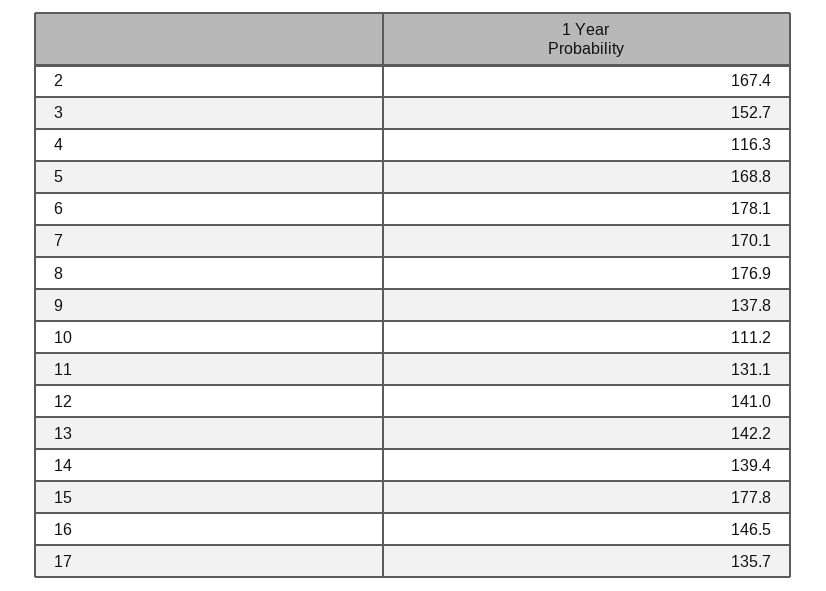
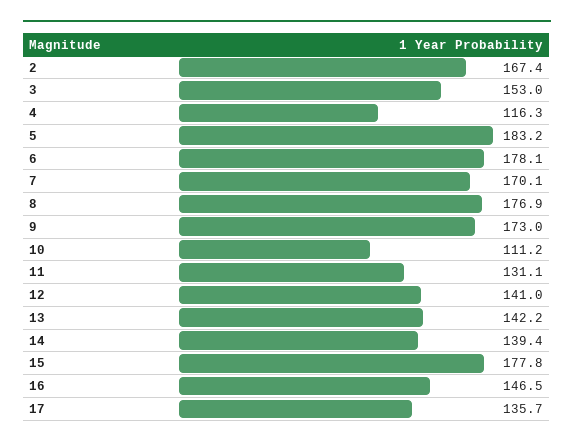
  {
    "2": 167.4,
-   "3": 152.7,
+   "3": 153,
    "4": 116.3,
-   "5": 168.8,
+   "5": 183.2,
    "6": 178.1,
    "7": 170.1,
    "8": 176.9,
-   "9": 137.8,
+   "9": 173,
    "10": 111.2,
    "11": 131.1,
    "12": 141,
    "13": 142.2,
    "14": 139.4,
    "15": 177.8,
    "16": 146.5,
    "17": 135.7
  }

